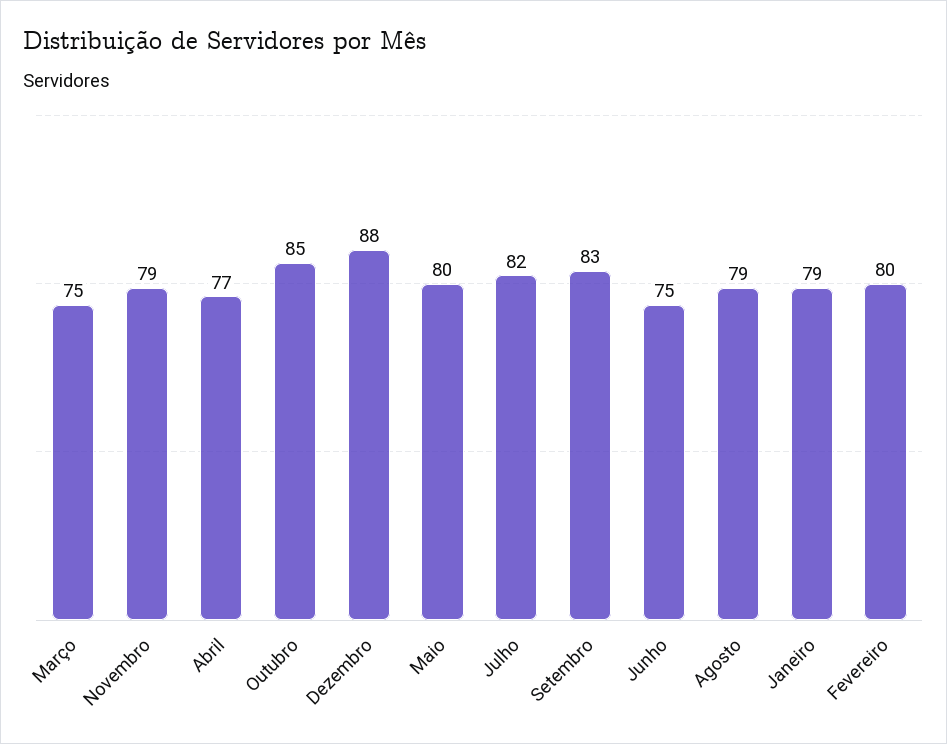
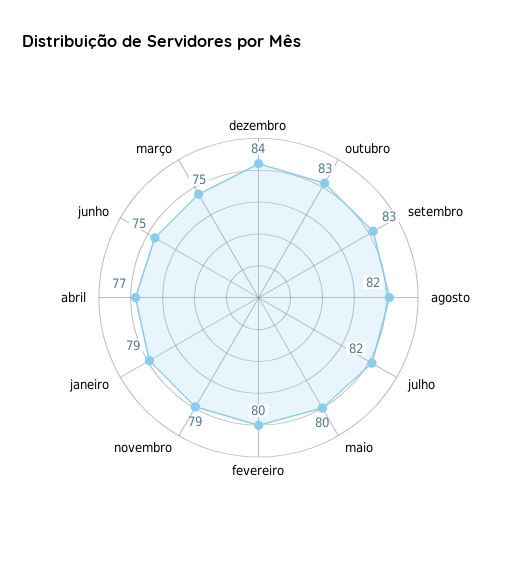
  {
    "Março": 75,
    "Novembro": 79,
    "Abril": 77,
-   "Outubro": 85,
+   "Outubro": 83,
-   "Dezembro": 88,
+   "Dezembro": 84,
    "Maio": 80,
    "Julho": 82,
    "Setembro": 83,
    "Junho": 75,
-   "Agosto": 79,
+   "Agosto": 82,
    "Janeiro": 79,
    "Fevereiro": 80
  }

